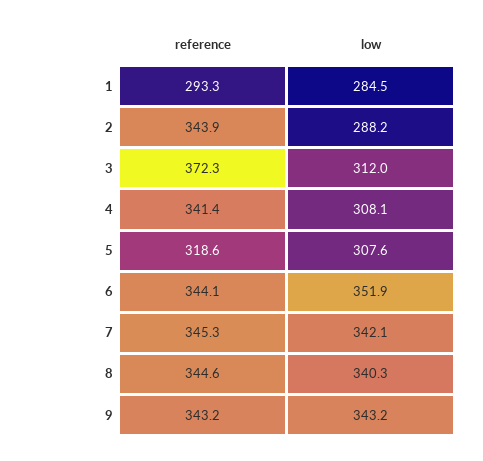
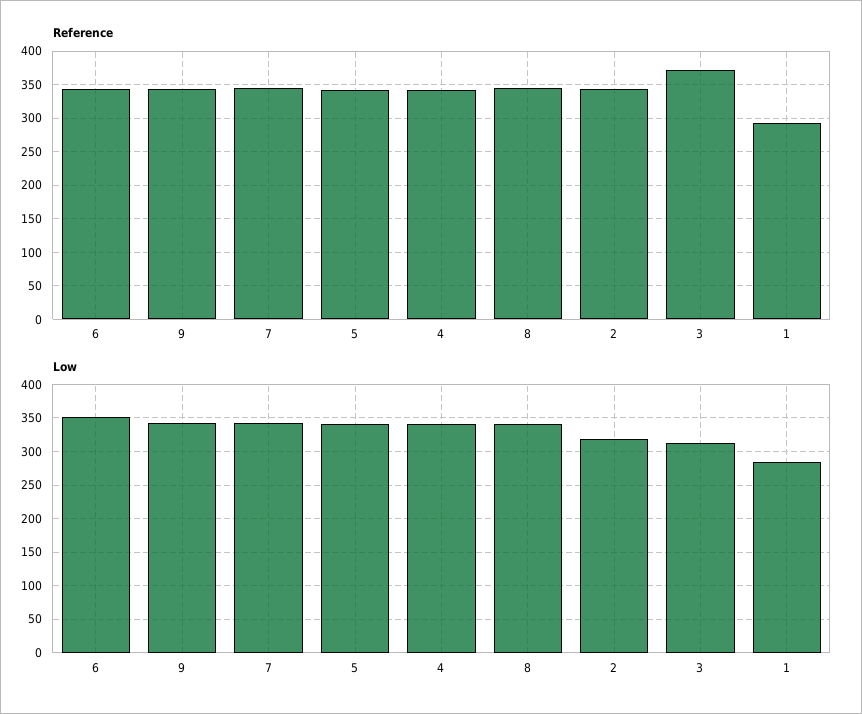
  {
    "reference": {
      "1": 293.3,
      "2": 343.9,
      "3": 372.3,
      "4": 341.4,
-     "5": 318.6,
+     "5": 340,
      "6": 344.1,
      "7": 345.3,
      "8": 344.6,
      "9": 343.2
    },
    "low": {
      "1": 284.5,
-     "2": 288.2,
+     "2": 320,
      "3": 312,
-     "4": 308.1,
+     "4": 340,
-     "5": 307.6,
+     "5": 340,
      "6": 351.9,
      "7": 342.1,
      "8": 340.3,
      "9": 343.2
    }
  }

